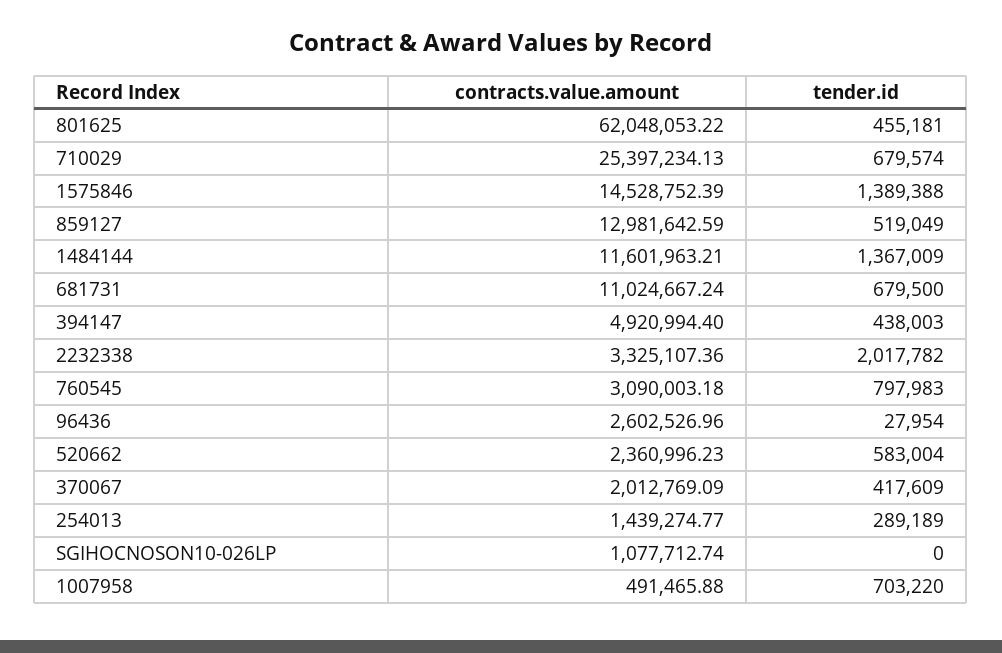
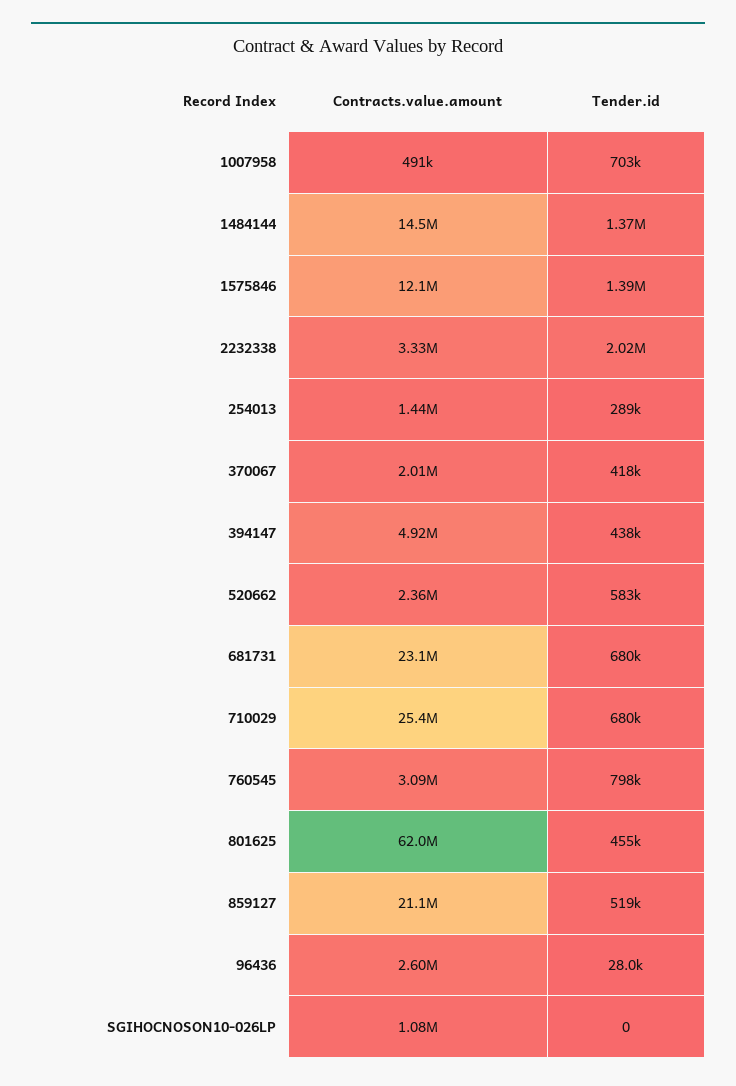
  {
    "contracts.value.amount": {
      "801625": 62048053.22,
      "710029": 25397234.13,
-     "1575846": 14528752.39,
+     "1575846": 12100000,
-     "859127": 12981642.59,
+     "859127": 21100000,
-     "1484144": 11601963.21,
+     "1484144": 14500000,
-     "681731": 11024667.24,
+     "681731": 23100000,
      "394147": 4920994.4,
      "2232338": 3325107.36,
      "760545": 3090003.18,
      "96436": 2602526.96,
      "520662": 2360996.23,
      "370067": 2012769.09,
      "254013": 1439274.77,
      "SGIHOCNOSON10-026LP": 1077712.74,
      "1007958": 491465.88
    },
    "tender.id": {
      "801625": 455181,
      "710029": 679574,
      "1575846": 1389388,
      "859127": 519049,
      "1484144": 1367009,
      "681731": 679500,
      "394147": 438003,
      "2232338": 2017782,
      "760545": 797983,
      "96436": 27954,
      "520662": 583004,
      "370067": 417609,
      "254013": 289189,
      "SGIHOCNOSON10-026LP": 0,
      "1007958": 703220
    }
  }

